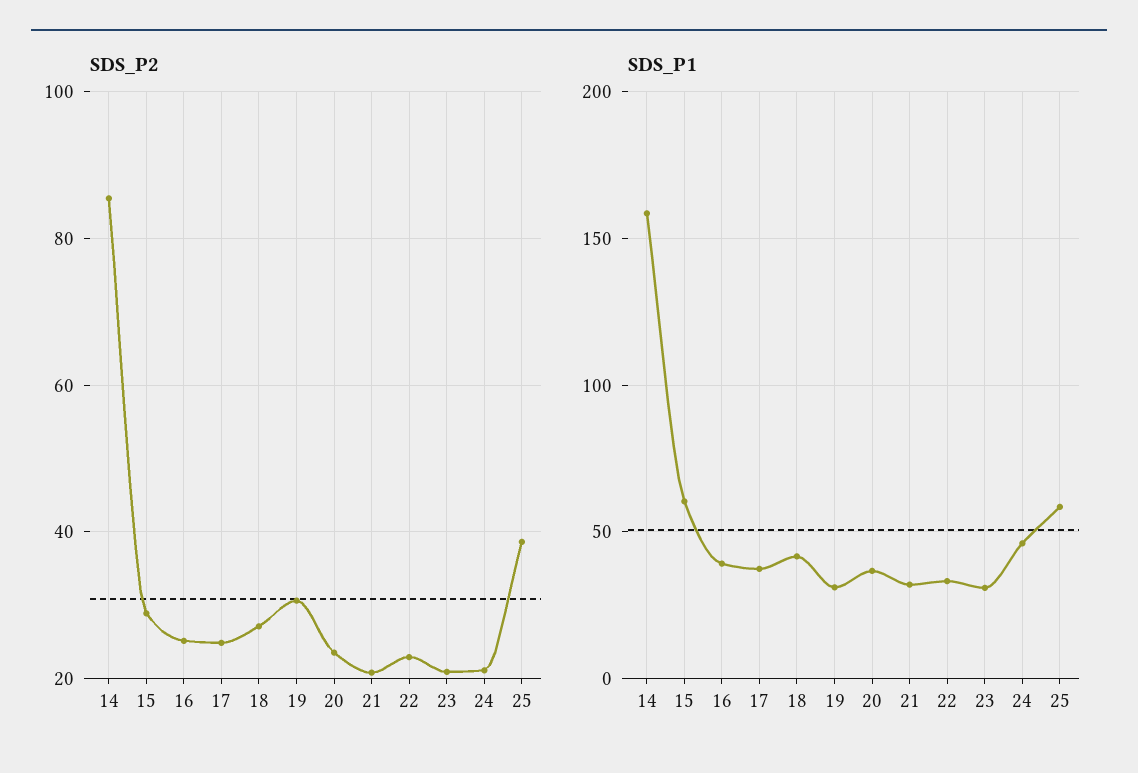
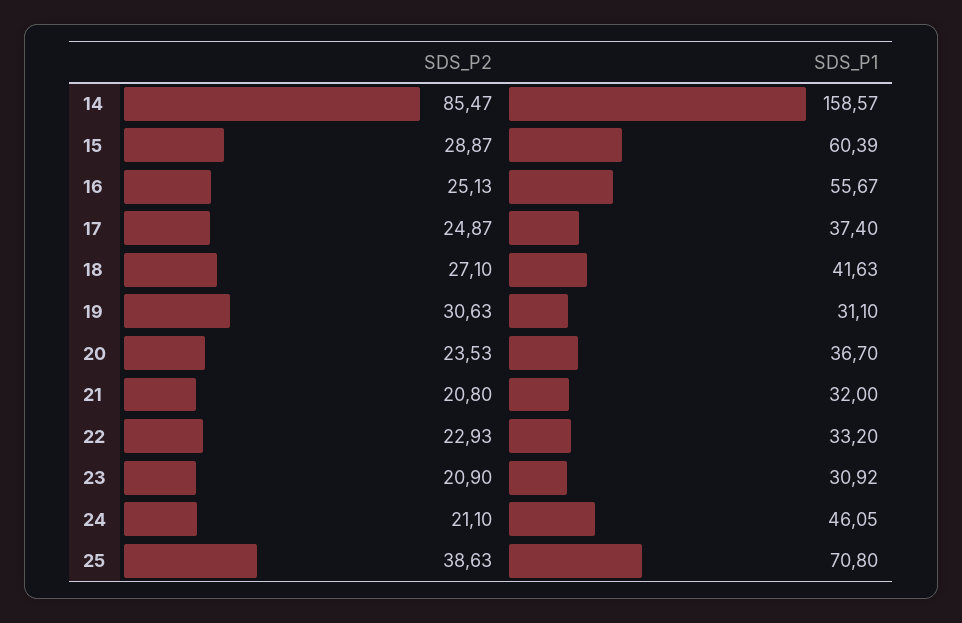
  {
    "SDS_P2": {
      "14": 85.47,
      "15": 28.87,
      "16": 25.13,
      "17": 24.87,
      "18": 27.1,
      "19": 30.63,
      "20": 23.53,
      "21": 20.8,
      "22": 22.93,
      "23": 20.9,
      "24": 21.1,
      "25": 38.63
    },
    "SDS_P1": {
      "14": 158.57,
      "15": 60.39,
-     "16": 40,
+     "16": 55.67,
      "17": 37.4,
      "18": 41.63,
      "19": 31.1,
      "20": 36.7,
      "21": 32,
      "22": 33.2,
      "23": 30.92,
      "24": 46.05,
-     "25": 60
+     "25": 70.8
    }
  }

